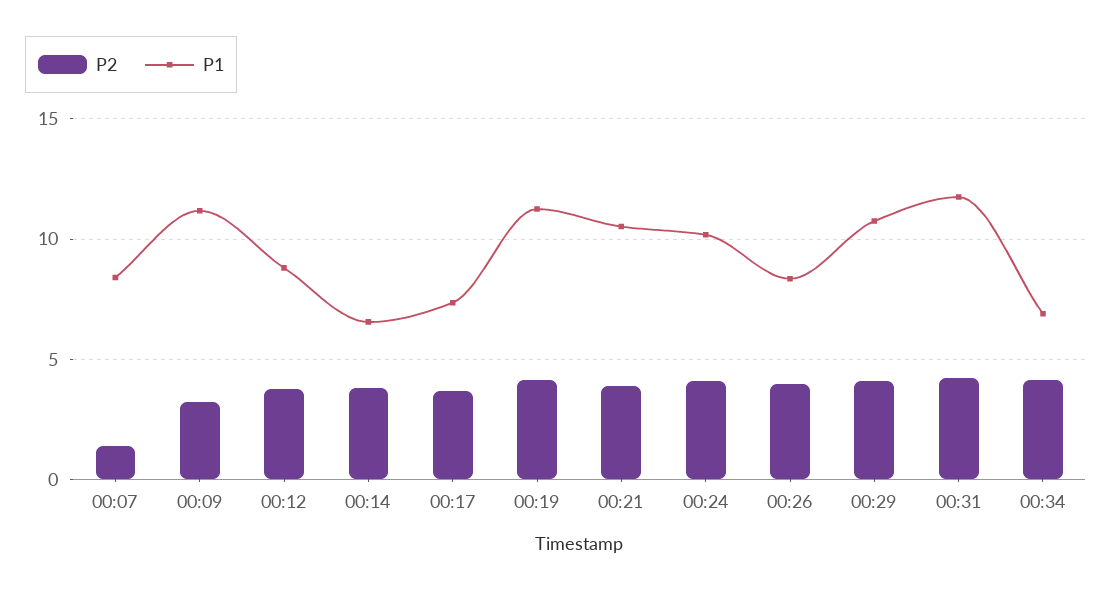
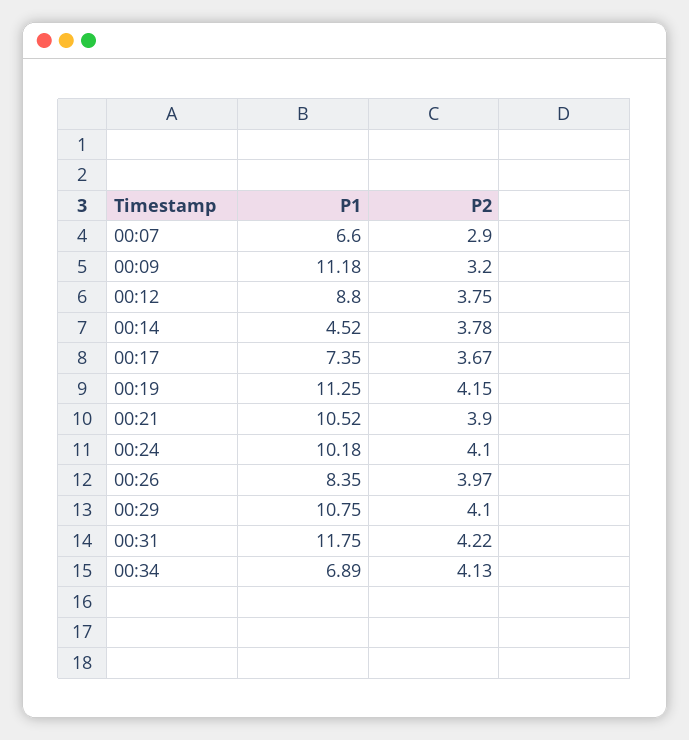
  {
    "P2": {
-     "00:07": 1.5,
+     "00:07": 2.9,
      "00:09": 3.2,
      "00:12": 3.75,
      "00:14": 3.78,
      "00:17": 3.67,
      "00:19": 4.15,
      "00:21": 3.9,
      "00:24": 4.1,
      "00:26": 3.97,
      "00:29": 4.1,
      "00:31": 4.22,
      "00:34": 4.13
    },
    "P1": {
-     "00:07": 8.5,
+     "00:07": 6.6,
      "00:09": 11.18,
      "00:12": 8.8,
-     "00:14": 6.5,
+     "00:14": 4.52,
      "00:17": 7.35,
      "00:19": 11.25,
      "00:21": 10.52,
      "00:24": 10.18,
      "00:26": 8.35,
      "00:29": 10.75,
      "00:31": 11.75,
      "00:34": 6.89
    }
  }

